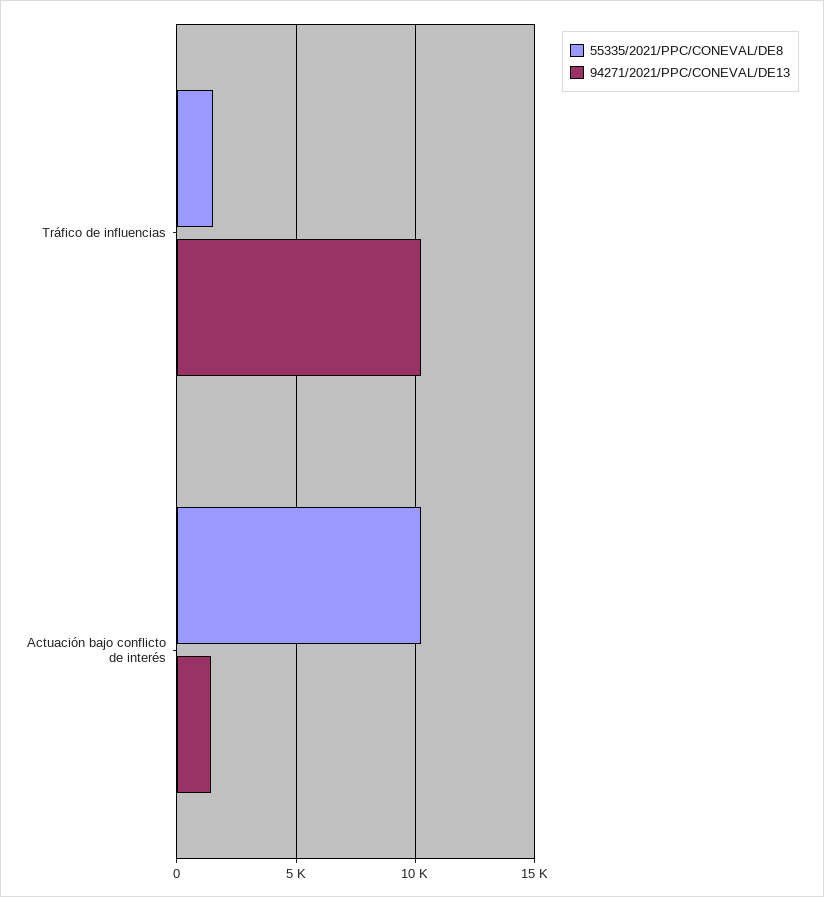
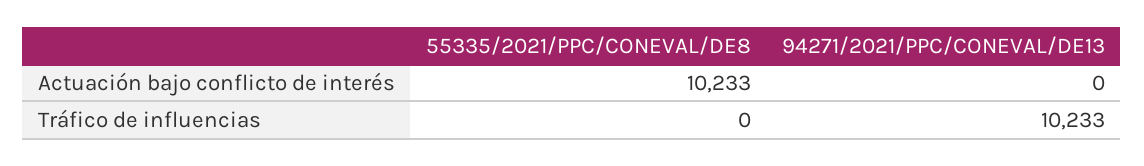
  {
    "55335/2021/PPC/CONEVAL/DE8": {
-     "Tráfico de influencias": 1500,
+     "Tráfico de influencias": 0,
      "Actuación bajo conflicto de interés": 10233
    },
    "94271/2021/PPC/CONEVAL/DE13": {
      "Tráfico de influencias": 10233,
-     "Actuación bajo conflicto de interés": 1500
+     "Actuación bajo conflicto de interés": 0
    }
  }

